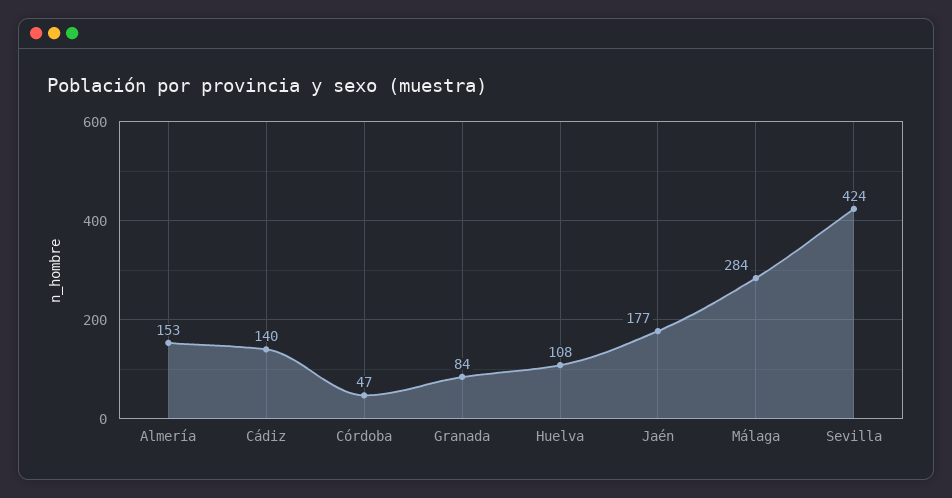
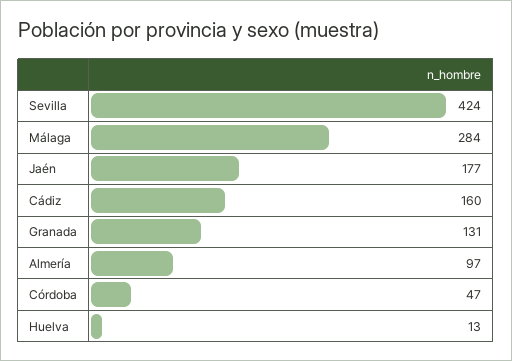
  {
-   "Almería": 153,
+   "Almería": 97,
-   "Cádiz": 140,
+   "Cádiz": 160,
    "Córdoba": 47,
-   "Granada": 84,
+   "Granada": 131,
-   "Huelva": 108,
+   "Huelva": 13,
    "Jaén": 177,
    "Málaga": 284,
    "Sevilla": 424
  }

